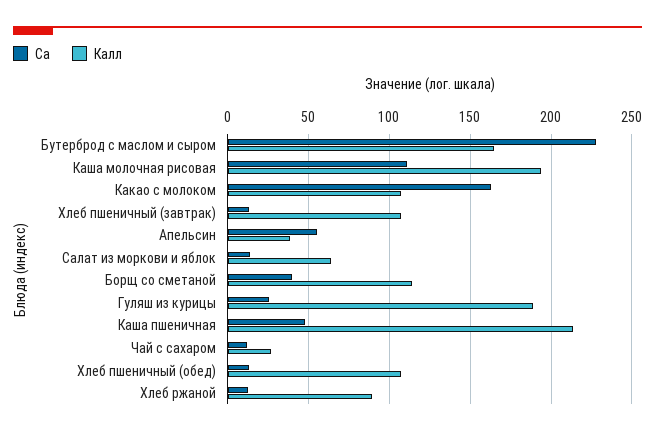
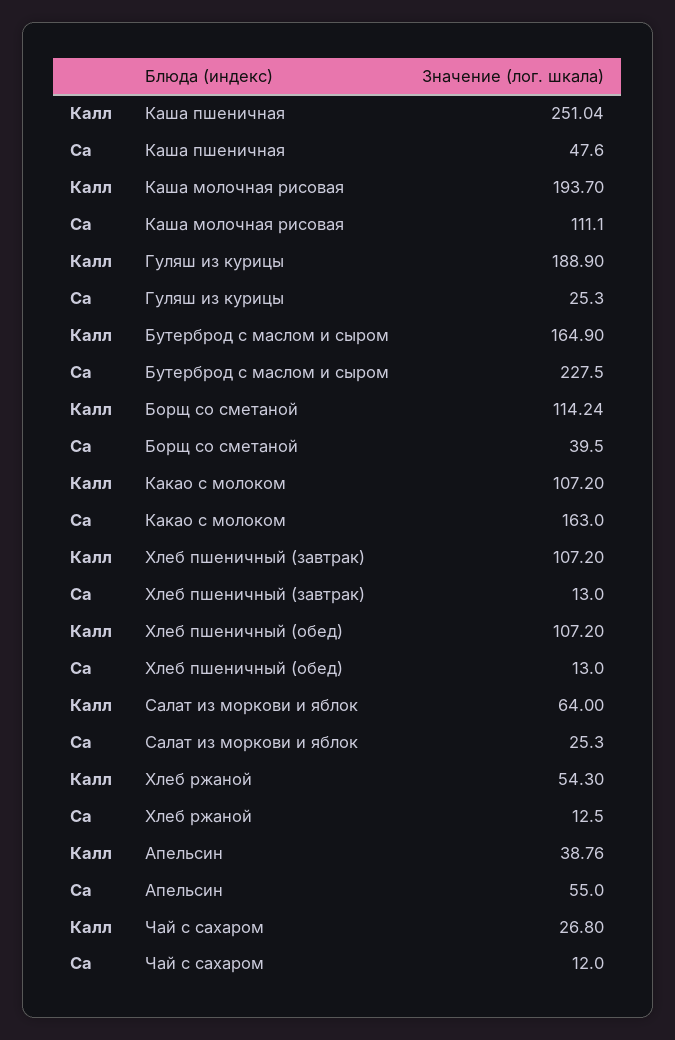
  {
    "Ca": {
      "Бутерброд с маслом и сыром": 227.5,
      "Каша молочная рисовая": 111.1,
      "Какао с молоком": 163,
      "Хлеб пшеничный (завтрак)": 13,
      "Апельсин": 55,
-     "Салат из моркови и яблок": 15,
+     "Салат из моркови и яблок": 25.3,
      "Борщ со сметаной": 39.5,
      "Гуляш из курицы": 25.3,
      "Каша пшеничная": 47.6,
      "Чай с сахаром": 12,
      "Хлеб пшеничный (обед)": 13,
      "Хлеб ржаной": 12.5
    },
    "Калл": {
      "Бутерброд с маслом и сыром": 164.9,
      "Каша молочная рисовая": 193.7,
      "Какао с молоком": 107.2,
      "Хлеб пшеничный (завтрак)": 107.2,
      "Апельсин": 38.76,
      "Салат из моркови и яблок": 64,
      "Борщ со сметаной": 114.24,
      "Гуляш из курицы": 188.9,
-     "Каша пшеничная": 215,
+     "Каша пшеничная": 251.04,
      "Чай с сахаром": 26.8,
      "Хлеб пшеничный (обед)": 107.2,
-     "Хлеб ржаной": 90
+     "Хлеб ржаной": 54.3
    }
  }

